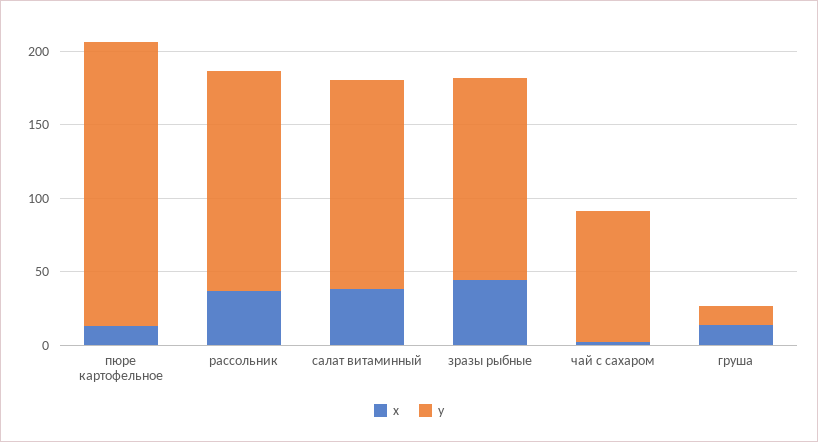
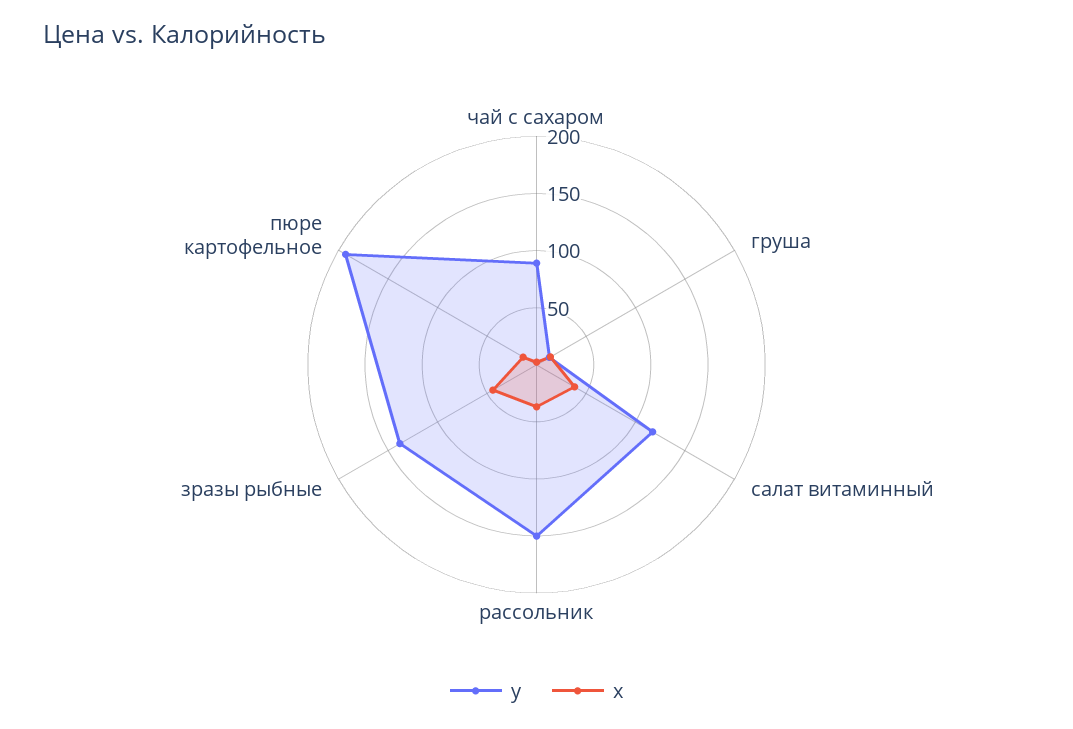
  {
    "x": {
      "пюре картофельное": 10,
      "рассольник": 40,
      "салат витаминный": 40,
      "зразы рыбные": 40,
      "чай с сахаром": 0,
      "груша": 10
    },
    "y": {
      "пюре картофельное": 190,
      "рассольник": 150,
-     "салат витаминный": 140,
+     "салат витаминный": 120,
      "зразы рыбные": 140,
      "чай с сахаром": 90,
      "груша": 10
    }
  }

